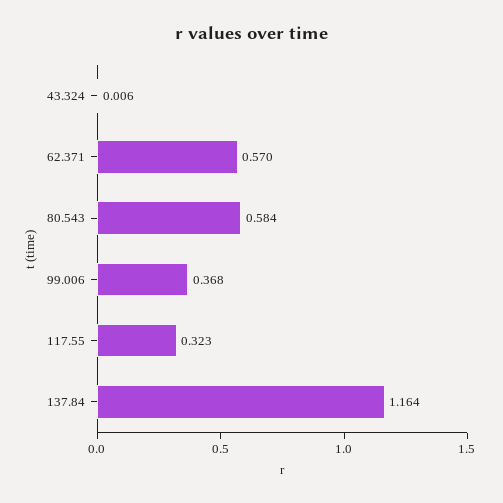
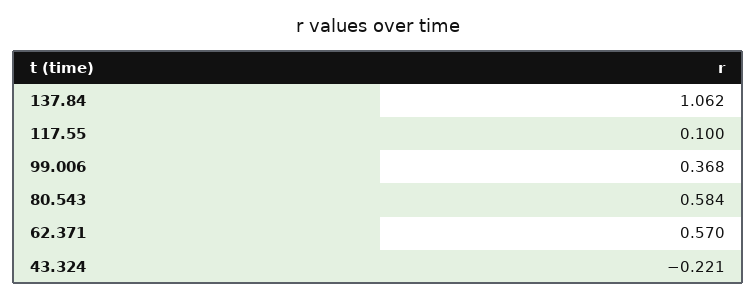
  {
-   "43.324": 0.006,
+   "43.324": -0.221,
    "62.371": 0.57,
    "80.543": 0.584,
    "99.006": 0.368,
-   "117.55": 0.323,
+   "117.55": 0.1,
-   "137.84": 1.164
+   "137.84": 1.062
  }

